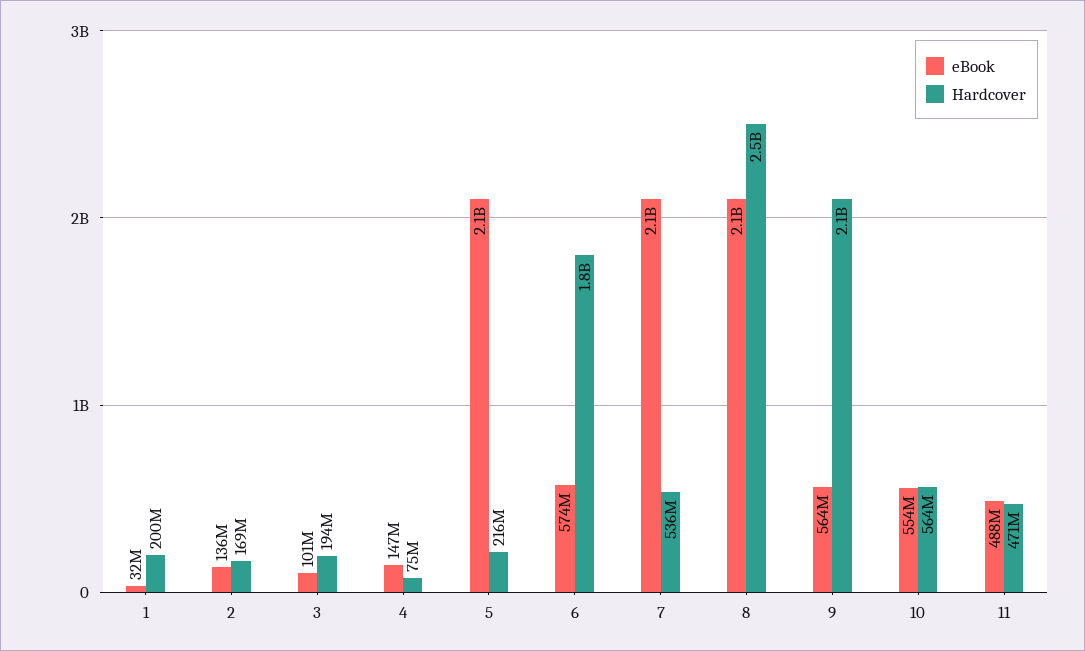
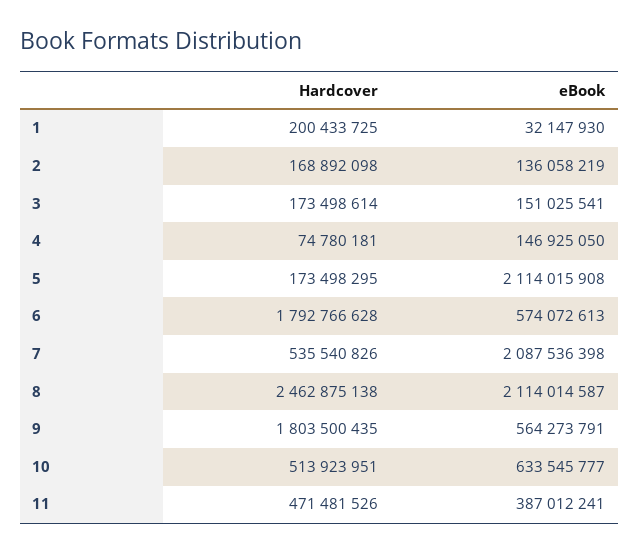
  {
    "eBook": {
      "1": 32147930,
      "2": 136058219,
-     "3": 101000000,
+     "3": 151025541,
      "4": 146925050,
      "5": 2114015908,
      "6": 574072613,
      "7": 2087536398,
      "8": 2114014587,
      "9": 564273791,
-     "10": 554000000,
+     "10": 633545777,
-     "11": 488000000
+     "11": 387012241
    },
    "Hardcover": {
      "1": 200433725,
      "2": 168892098,
-     "3": 194000000,
+     "3": 173498614,
      "4": 74780181,
-     "5": 216000000,
+     "5": 173498295,
      "6": 1792766628,
      "7": 535540826,
      "8": 2462875138,
-     "9": 2100000000,
+     "9": 1803500435,
-     "10": 564000000,
+     "10": 513923951,
      "11": 471481526
    }
  }

